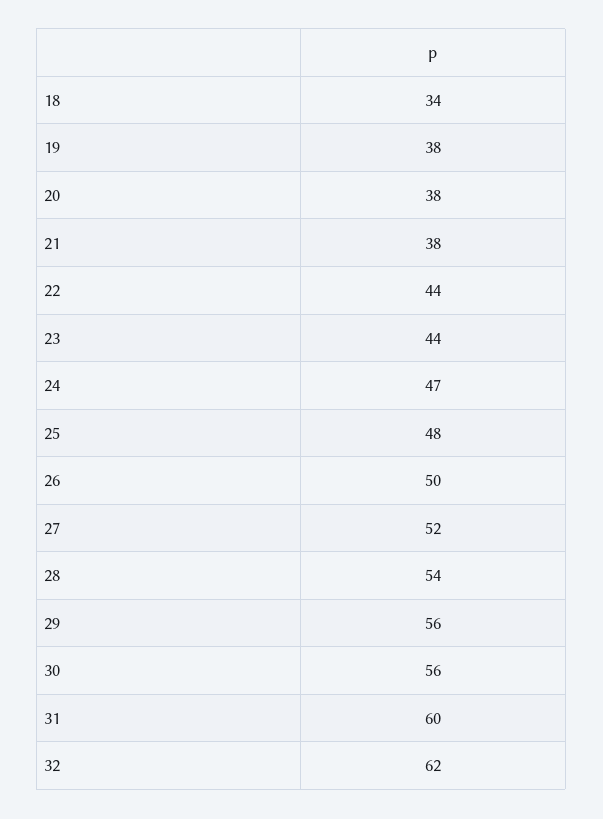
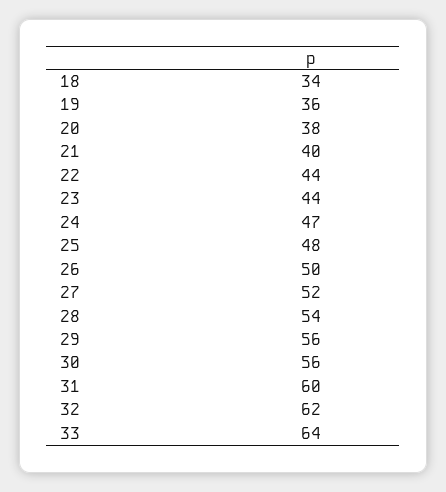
  {
    "18": 34,
-   "19": 38,
+   "19": 36,
    "20": 38,
-   "21": 38,
+   "21": 40,
    "22": 44,
    "23": 44,
    "24": 47,
    "25": 48,
    "26": 50,
    "27": 52,
    "28": 54,
    "29": 56,
    "30": 56,
    "31": 60,
-   "32": 62
+   "32": 62,
+   "33": 64
  }

